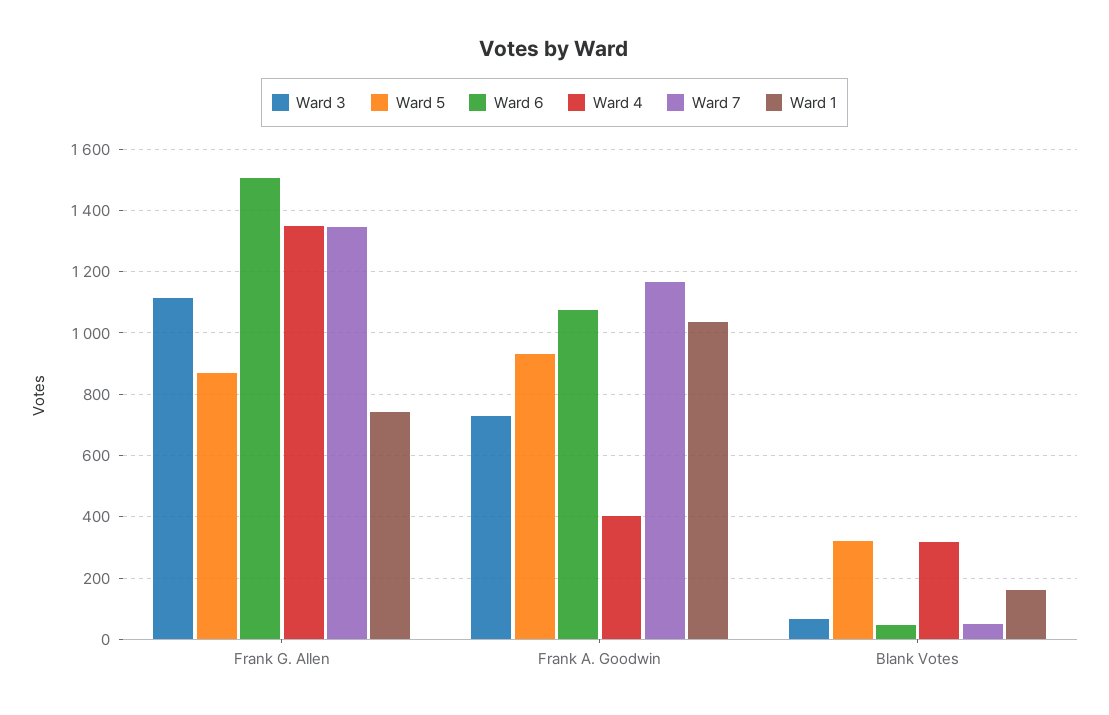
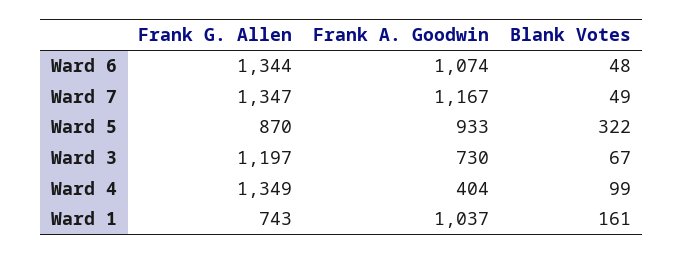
  {
    "Ward 3": {
-     "Frank G. Allen": 1120,
+     "Frank G. Allen": 1197,
      "Frank A. Goodwin": 730,
      "Blank Votes": 67
    },
    "Ward 5": {
      "Frank G. Allen": 870,
      "Frank A. Goodwin": 933,
      "Blank Votes": 322
    },
    "Ward 6": {
-     "Frank G. Allen": 1500,
+     "Frank G. Allen": 1344,
      "Frank A. Goodwin": 1074,
      "Blank Votes": 48
    },
    "Ward 4": {
      "Frank G. Allen": 1349,
      "Frank A. Goodwin": 404,
-     "Blank Votes": 320
+     "Blank Votes": 99
    },
    "Ward 7": {
      "Frank G. Allen": 1347,
      "Frank A. Goodwin": 1167,
      "Blank Votes": 49
    },
    "Ward 1": {
      "Frank G. Allen": 743,
      "Frank A. Goodwin": 1037,
      "Blank Votes": 161
    }
  }

